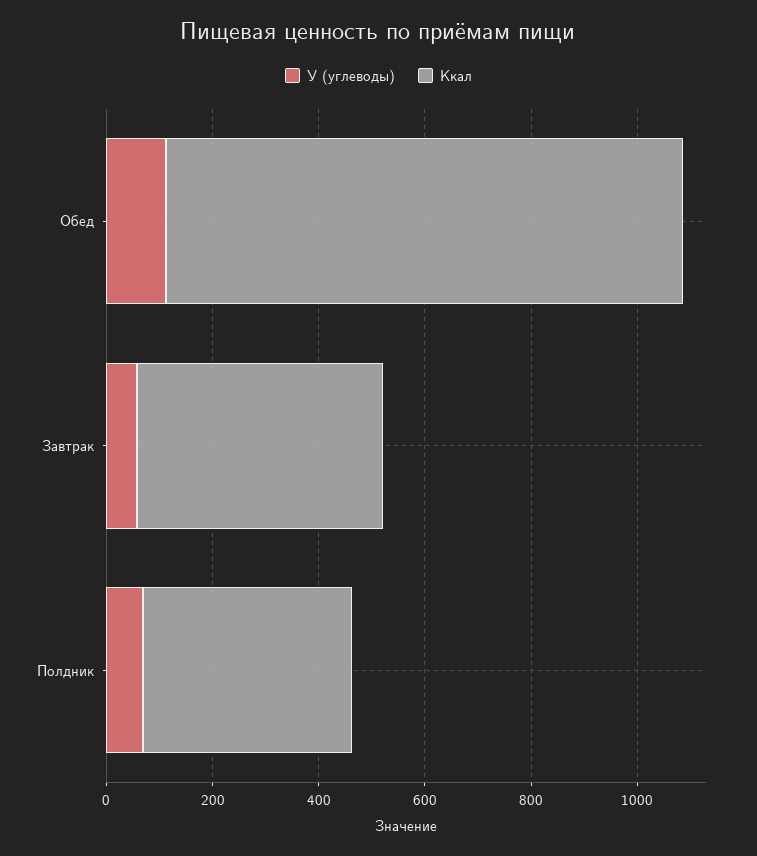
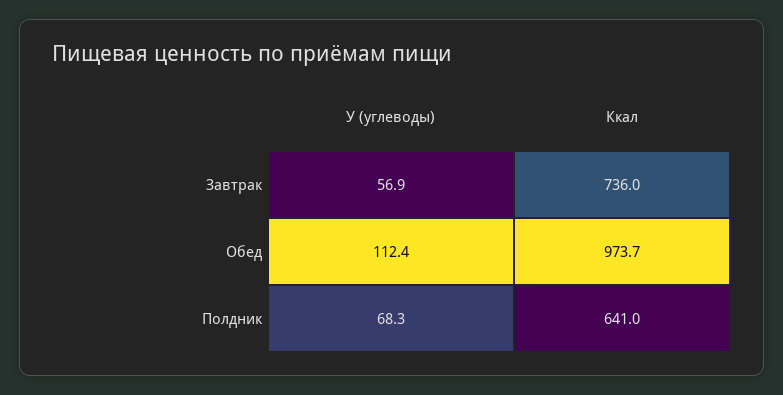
  {
    "У (углеводы)": {
      "Обед": 112.4,
      "Завтрак": 56.9,
      "Полдник": 68.3
    },
    "Ккал": {
      "Обед": 973.7,
-     "Завтрак": 450,
+     "Завтрак": 736,
-     "Полдник": 400
+     "Полдник": 641
    }
  }

